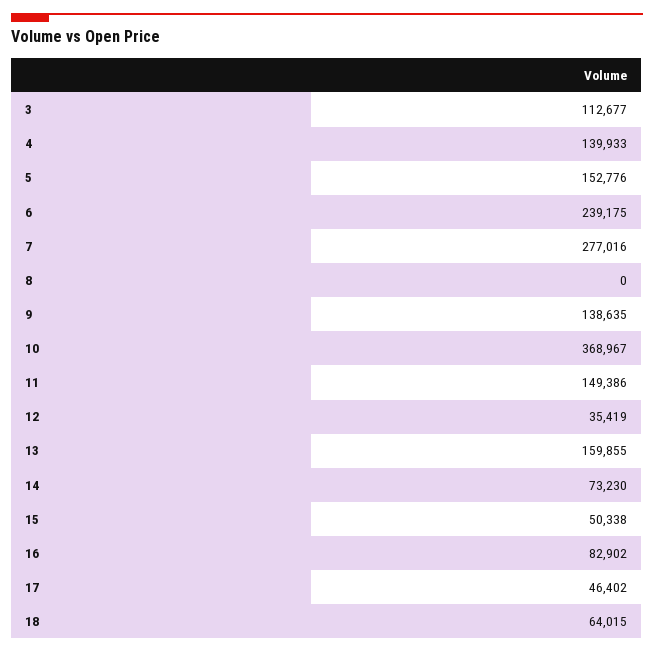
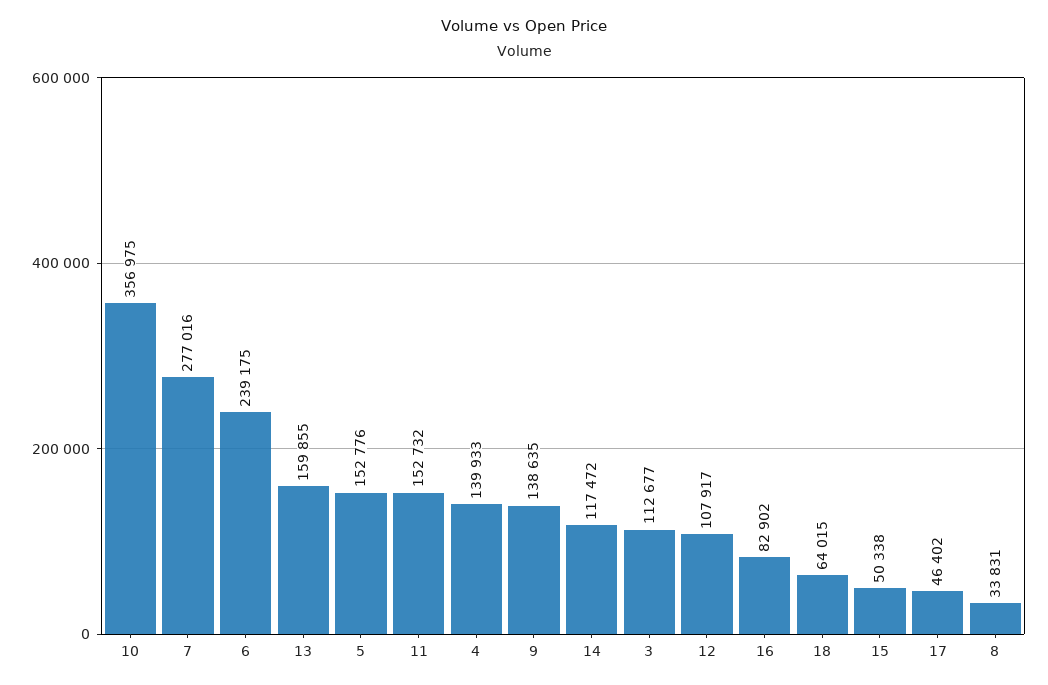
  {
    "3": 112677,
    "4": 139933,
    "5": 152776,
    "6": 239175,
    "7": 277016,
-   "8": 0,
+   "8": 33831,
    "9": 138635,
-   "10": 368967,
+   "10": 356975,
-   "11": 149386,
+   "11": 152732,
-   "12": 35419,
+   "12": 107917,
    "13": 159855,
-   "14": 73230,
+   "14": 117472,
    "15": 50338,
    "16": 82902,
    "17": 46402,
    "18": 64015
  }

